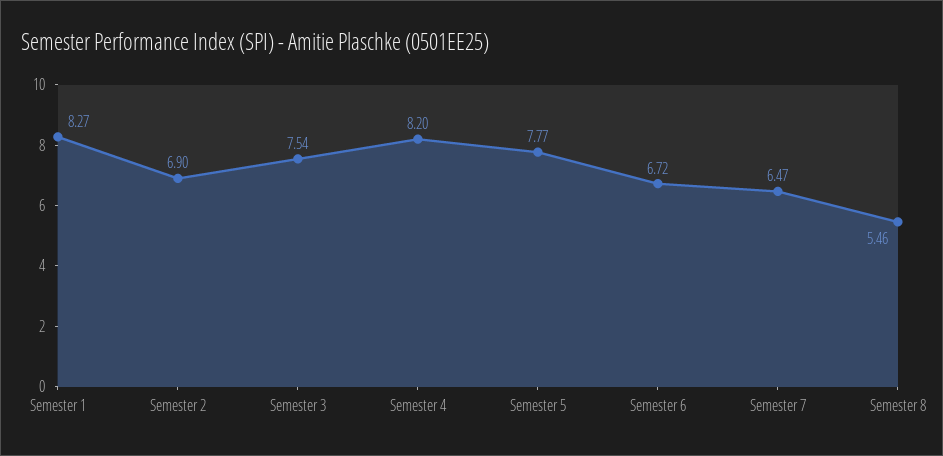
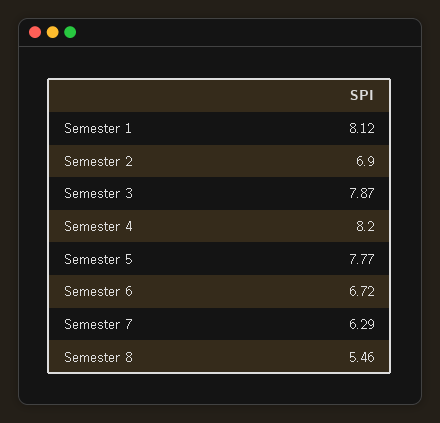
  {
-   "Semester 1": 8.27,
+   "Semester 1": 8.12,
    "Semester 2": 6.9,
-   "Semester 3": 7.54,
+   "Semester 3": 7.87,
    "Semester 4": 8.2,
    "Semester 5": 7.77,
    "Semester 6": 6.72,
-   "Semester 7": 6.47,
+   "Semester 7": 6.29,
    "Semester 8": 5.46
  }

